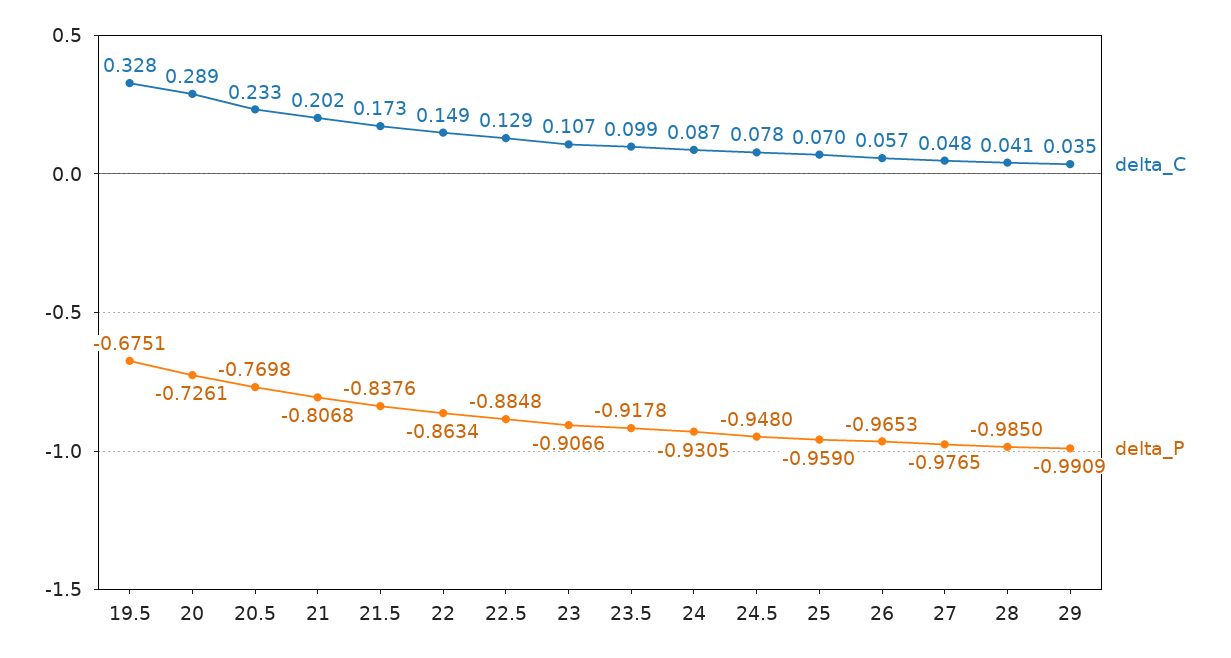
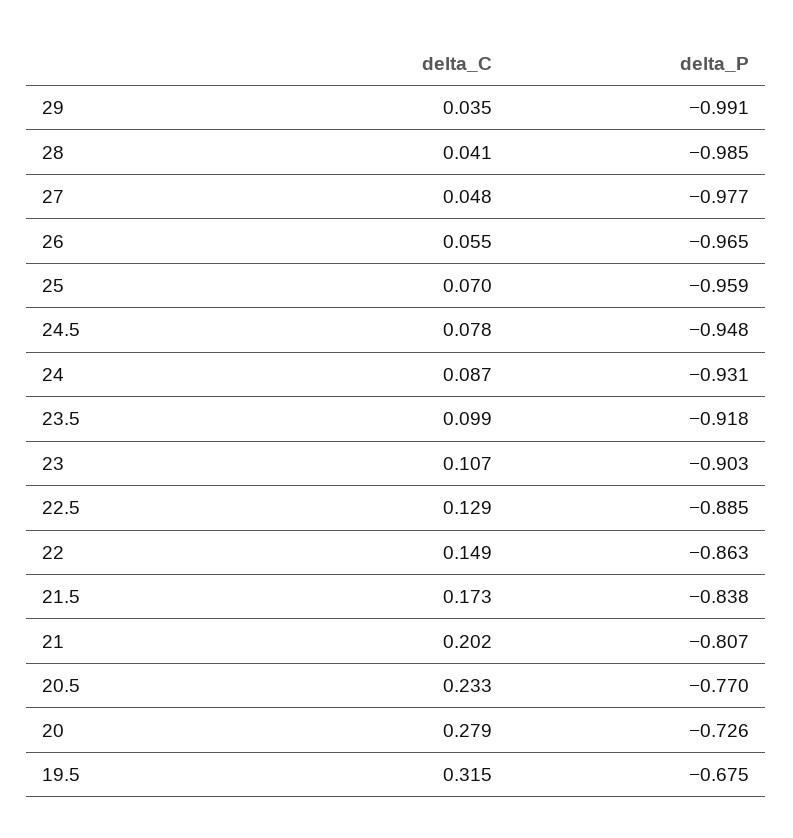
  {
    "delta_C": {
-     "19.5": 0.328,
+     "19.5": 0.315,
-     "20": 0.289,
+     "20": 0.279,
      "20.5": 0.233,
      "21": 0.202,
      "21.5": 0.173,
      "22": 0.149,
      "22.5": 0.129,
      "23": 0.107,
      "23.5": 0.099,
      "24": 0.087,
      "24.5": 0.078,
      "25": 0.07,
-     "26": 0.057,
+     "26": 0.055,
      "27": 0.048,
      "28": 0.041,
      "29": 0.035
    },
    "delta_P": {
      "19.5": -0.6751,
      "20": -0.7261,
      "20.5": -0.7698,
      "21": -0.8068,
      "21.5": -0.8376,
      "22": -0.8634,
      "22.5": -0.8848,
-     "23": -0.9066,
+     "23": -0.903,
      "23.5": -0.9178,
      "24": -0.9305,
      "24.5": -0.948,
      "25": -0.959,
      "26": -0.9653,
      "27": -0.9765,
      "28": -0.985,
      "29": -0.9909
    }
  }

